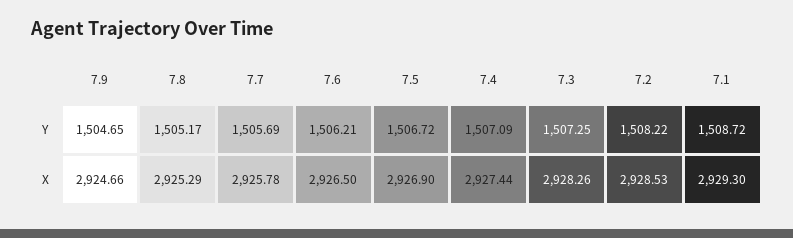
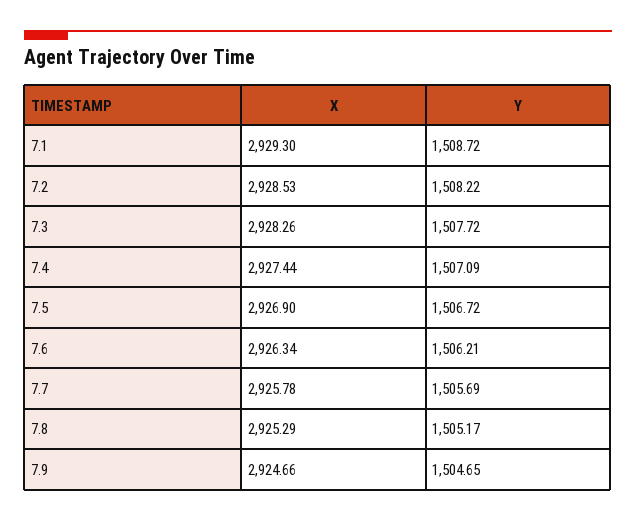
  {
    "7.9": {
      "Y": 1504.65,
      "X": 2924.66
    },
    "7.8": {
      "Y": 1505.17,
      "X": 2925.29
    },
    "7.7": {
      "Y": 1505.69,
      "X": 2925.78
    },
    "7.6": {
      "Y": 1506.21,
-     "X": 2926.5
+     "X": 2926.34
    },
    "7.5": {
      "Y": 1506.72,
      "X": 2926.9
    },
    "7.4": {
      "Y": 1507.09,
      "X": 2927.44
    },
    "7.3": {
-     "Y": 1507.25,
+     "Y": 1507.72,
      "X": 2928.26
    },
    "7.2": {
      "Y": 1508.22,
      "X": 2928.53
    },
    "7.1": {
      "Y": 1508.72,
      "X": 2929.3
    }
  }

